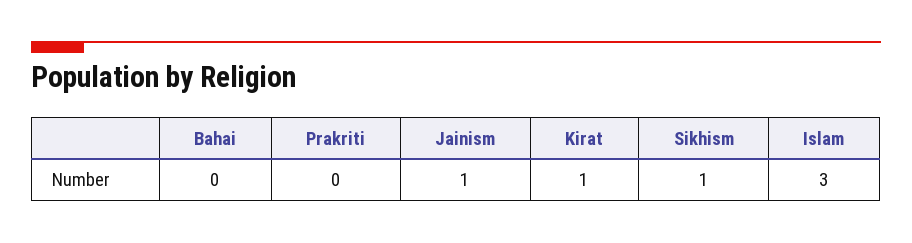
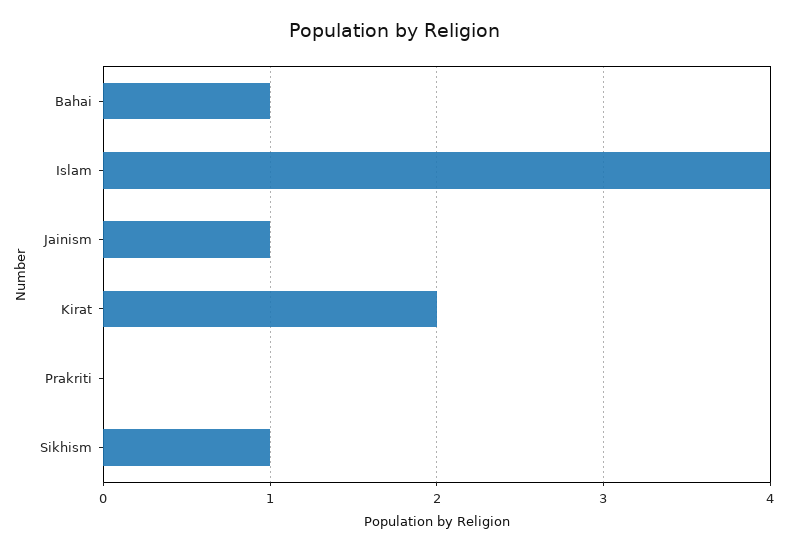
  {
-   "Bahai": 0,
+   "Bahai": 1,
    "Prakriti": 0,
    "Jainism": 1,
-   "Kirat": 1,
+   "Kirat": 2,
    "Sikhism": 1,
-   "Islam": 3
+   "Islam": 4
  }

